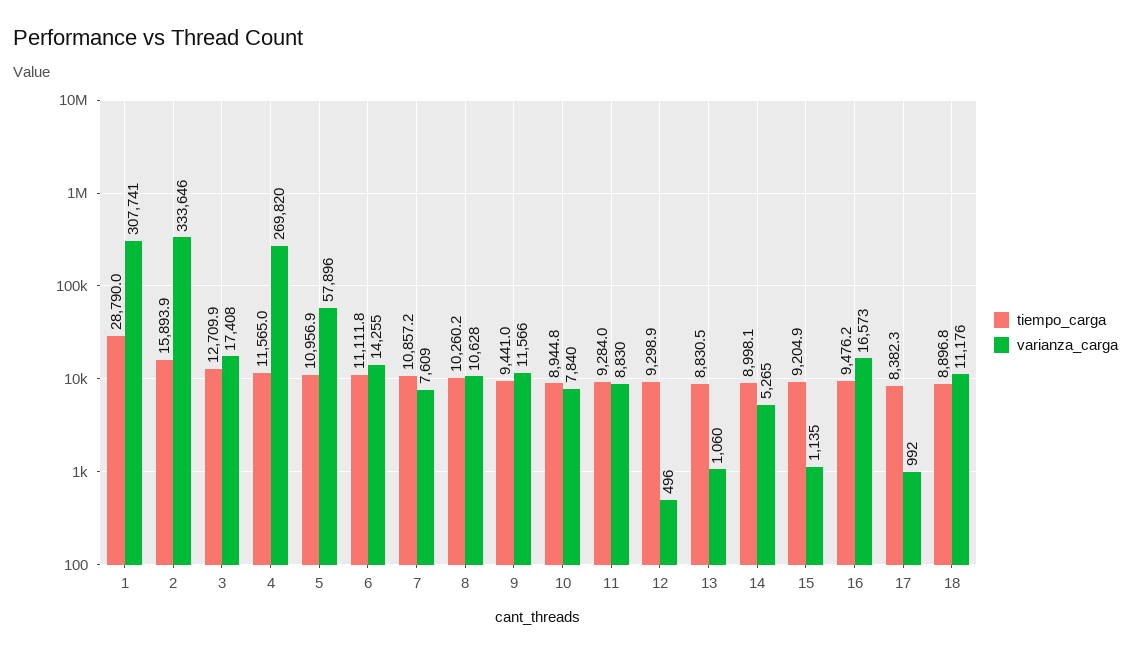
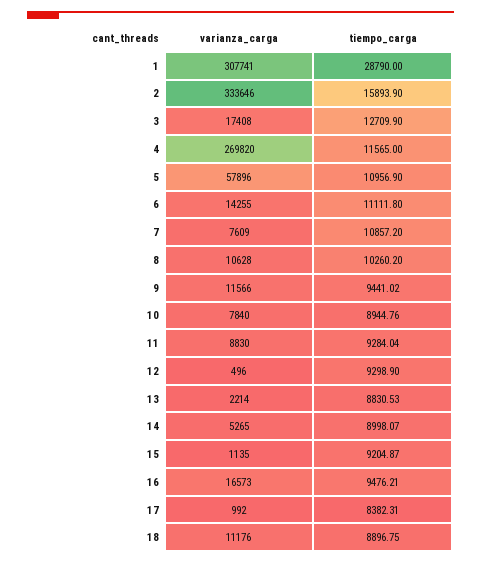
  {
    "tiempo_carga": {
      "1": 28790,
      "2": 15893.9,
      "3": 12709.9,
      "4": 11565,
      "5": 10956.9,
      "6": 11111.8,
      "7": 10857.2,
      "8": 10260.2,
      "9": 9441.02,
      "10": 8944.76,
      "11": 9284.04,
      "12": 9298.9,
      "13": 8830.53,
      "14": 8998.07,
      "15": 9204.87,
      "16": 9476.21,
      "17": 8382.31,
      "18": 8896.75
    },
    "varianza_carga": {
      "1": 307741,
      "2": 333646,
      "3": 17408,
      "4": 269820,
      "5": 57896,
      "6": 14255,
      "7": 7609,
      "8": 10628,
      "9": 11566,
      "10": 7840,
      "11": 8830,
      "12": 496,
-     "13": 1060,
+     "13": 2214,
      "14": 5265,
      "15": 1135,
      "16": 16573,
      "17": 992,
      "18": 11176
    }
  }

